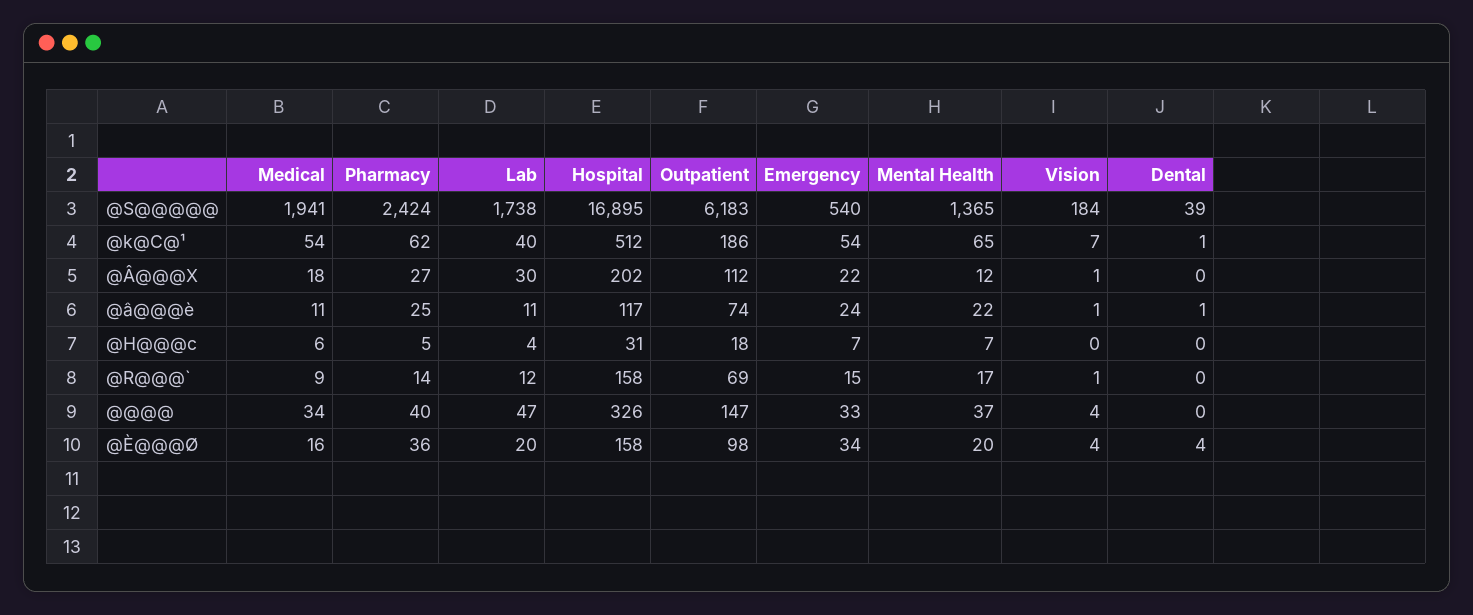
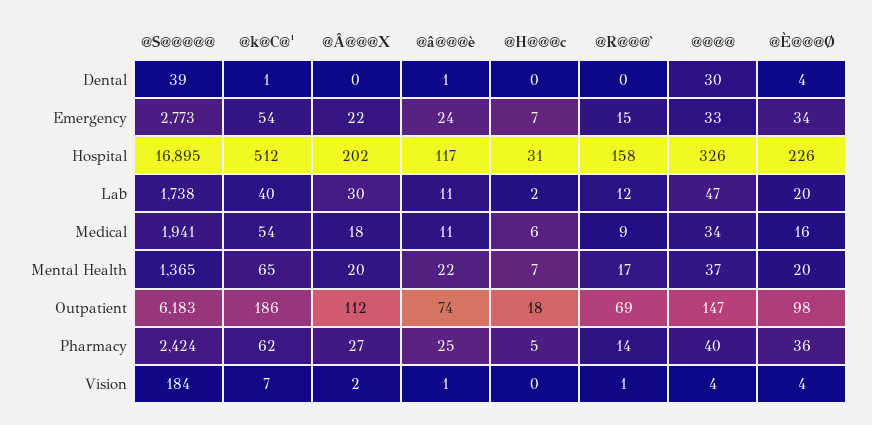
  {
    "Medical": {
      "@S@@@@@": 1941,
      "@k@C@¹": 54,
      "@Â@@@X": 18,
      "@â@@@è": 11,
      "@H@@@c": 6,
      "@R@@@`": 9,
      "@@@@": 34,
      "@È@@@Ø": 16
    },
    "Pharmacy": {
      "@S@@@@@": 2424,
      "@k@C@¹": 62,
      "@Â@@@X": 27,
      "@â@@@è": 25,
      "@H@@@c": 5,
      "@R@@@`": 14,
      "@@@@": 40,
      "@È@@@Ø": 36
    },
    "Lab": {
      "@S@@@@@": 1738,
      "@k@C@¹": 40,
      "@Â@@@X": 30,
      "@â@@@è": 11,
-     "@H@@@c": 4,
+     "@H@@@c": 2,
      "@R@@@`": 12,
      "@@@@": 47,
      "@È@@@Ø": 20
    },
    "Hospital": {
      "@S@@@@@": 16895,
      "@k@C@¹": 512,
      "@Â@@@X": 202,
      "@â@@@è": 117,
      "@H@@@c": 31,
      "@R@@@`": 158,
      "@@@@": 326,
-     "@È@@@Ø": 158
+     "@È@@@Ø": 226
    },
    "Outpatient": {
      "@S@@@@@": 6183,
      "@k@C@¹": 186,
      "@Â@@@X": 112,
      "@â@@@è": 74,
      "@H@@@c": 18,
      "@R@@@`": 69,
      "@@@@": 147,
      "@È@@@Ø": 98
    },
    "Emergency": {
-     "@S@@@@@": 540,
+     "@S@@@@@": 2773,
      "@k@C@¹": 54,
      "@Â@@@X": 22,
      "@â@@@è": 24,
      "@H@@@c": 7,
      "@R@@@`": 15,
      "@@@@": 33,
      "@È@@@Ø": 34
    },
    "Mental Health": {
      "@S@@@@@": 1365,
      "@k@C@¹": 65,
-     "@Â@@@X": 12,
+     "@Â@@@X": 20,
      "@â@@@è": 22,
      "@H@@@c": 7,
      "@R@@@`": 17,
      "@@@@": 37,
      "@È@@@Ø": 20
    },
    "Vision": {
      "@S@@@@@": 184,
      "@k@C@¹": 7,
-     "@Â@@@X": 1,
+     "@Â@@@X": 2,
      "@â@@@è": 1,
      "@H@@@c": 0,
      "@R@@@`": 1,
      "@@@@": 4,
      "@È@@@Ø": 4
    },
    "Dental": {
      "@S@@@@@": 39,
      "@k@C@¹": 1,
      "@Â@@@X": 0,
      "@â@@@è": 1,
      "@H@@@c": 0,
      "@R@@@`": 0,
-     "@@@@": 0,
+     "@@@@": 30,
      "@È@@@Ø": 4
    }
  }

